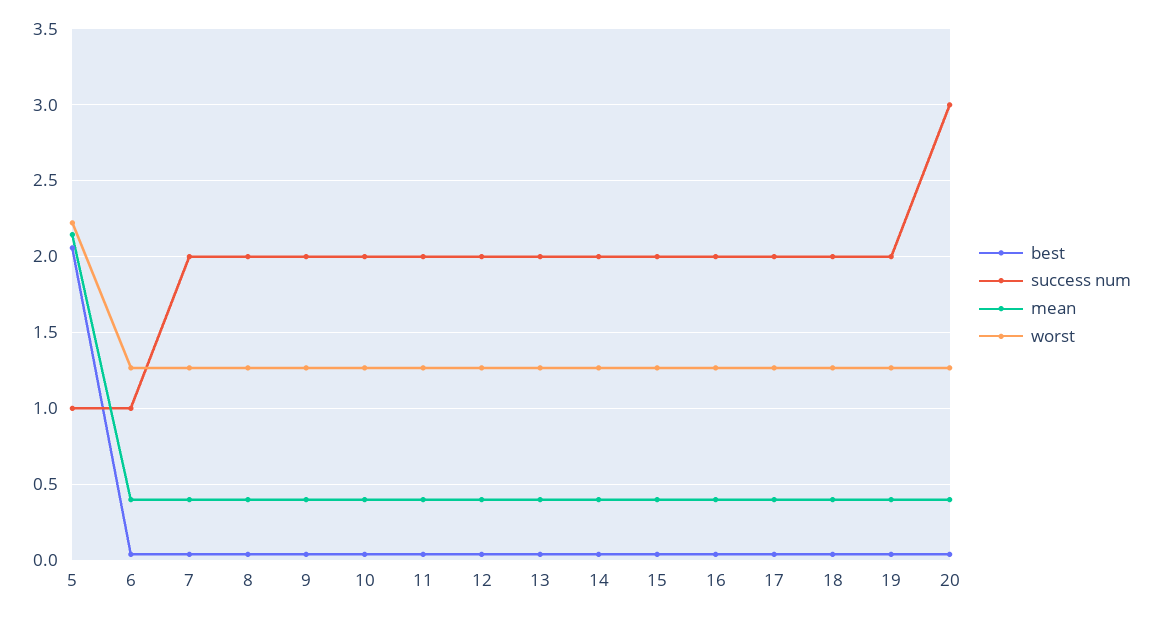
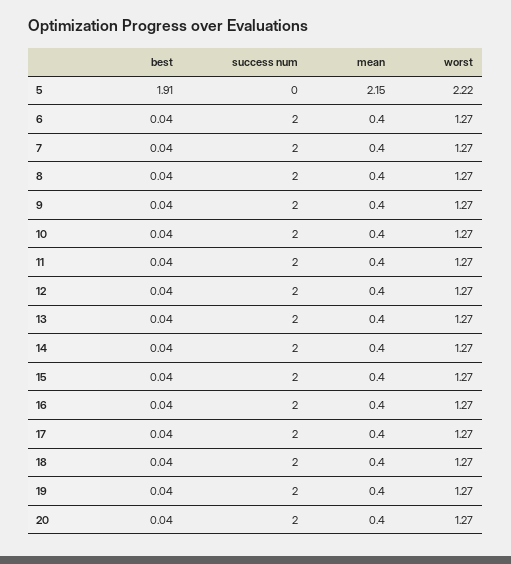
  {
    "best": {
-     "5": 2.05,
+     "5": 1.91,
      "6": 0.04,
      "7": 0.04,
      "8": 0.04,
      "9": 0.04,
      "10": 0.04,
      "11": 0.04,
      "12": 0.04,
      "13": 0.04,
      "14": 0.04,
      "15": 0.04,
      "16": 0.04,
      "17": 0.04,
      "18": 0.04,
      "19": 0.04,
      "20": 0.04
    },
    "success num": {
-     "5": 1,
+     "5": 0,
-     "6": 1,
+     "6": 2,
      "7": 2,
      "8": 2,
      "9": 2,
      "10": 2,
      "11": 2,
      "12": 2,
      "13": 2,
      "14": 2,
      "15": 2,
      "16": 2,
      "17": 2,
      "18": 2,
      "19": 2,
-     "20": 3
+     "20": 2
    },
    "mean": {
      "5": 2.15,
      "6": 0.4,
      "7": 0.4,
      "8": 0.4,
      "9": 0.4,
      "10": 0.4,
      "11": 0.4,
      "12": 0.4,
      "13": 0.4,
      "14": 0.4,
      "15": 0.4,
      "16": 0.4,
      "17": 0.4,
      "18": 0.4,
      "19": 0.4,
      "20": 0.4
    },
    "worst": {
      "5": 2.22,
      "6": 1.27,
      "7": 1.27,
      "8": 1.27,
      "9": 1.27,
      "10": 1.27,
      "11": 1.27,
      "12": 1.27,
      "13": 1.27,
      "14": 1.27,
      "15": 1.27,
      "16": 1.27,
      "17": 1.27,
      "18": 1.27,
      "19": 1.27,
      "20": 1.27
    }
  }

